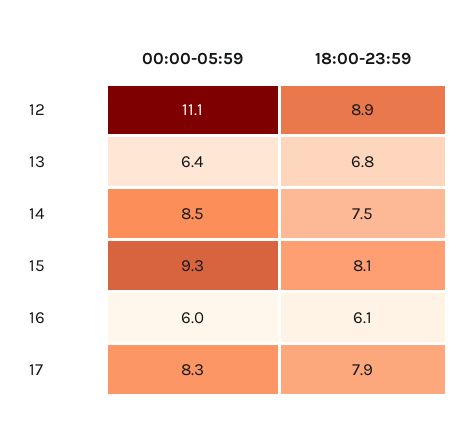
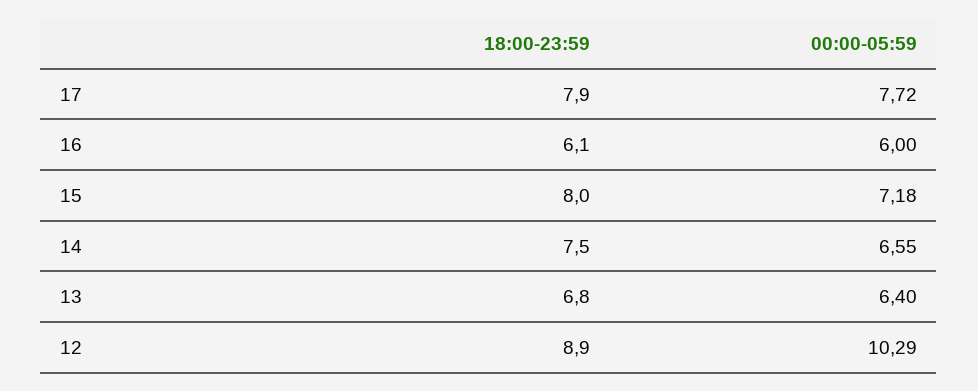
  {
    "00:00-05:59": {
-     "12": 11.1,
+     "12": 10.29,
      "13": 6.4,
-     "14": 8.5,
+     "14": 6.55,
-     "15": 9.3,
+     "15": 7.18,
      "16": 6,
-     "17": 8.3
+     "17": 7.72
    },
    "18:00-23:59": {
      "12": 8.9,
      "13": 6.8,
      "14": 7.5,
-     "15": 8.1,
+     "15": 8,
      "16": 6.1,
      "17": 7.9
    }
  }

